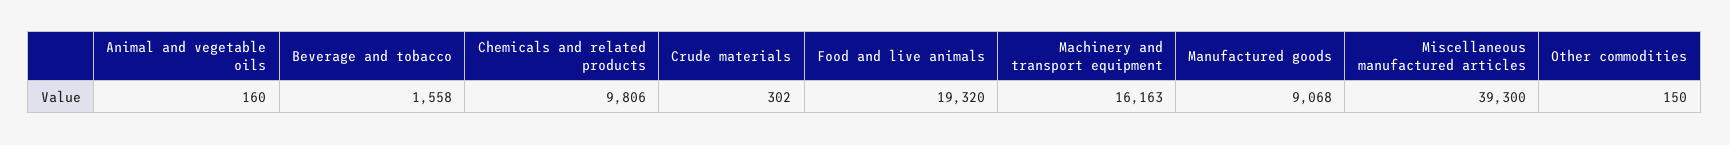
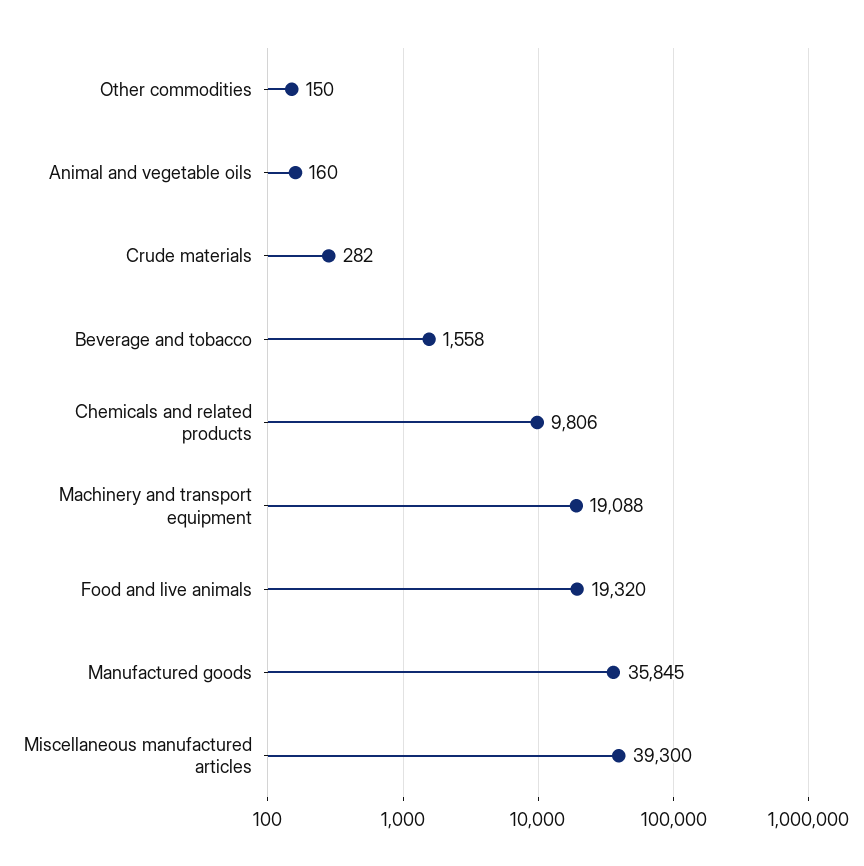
  {
    "Animal and vegetable oils": 160,
    "Beverage and tobacco": 1558,
    "Chemicals and related products": 9806,
-   "Crude materials": 302,
+   "Crude materials": 282,
    "Food and live animals": 19320,
-   "Machinery and transport equipment": 16163,
+   "Machinery and transport equipment": 19088,
-   "Manufactured goods": 9068,
+   "Manufactured goods": 35845,
    "Miscellaneous manufactured articles": 39300,
    "Other commodities": 150
  }

